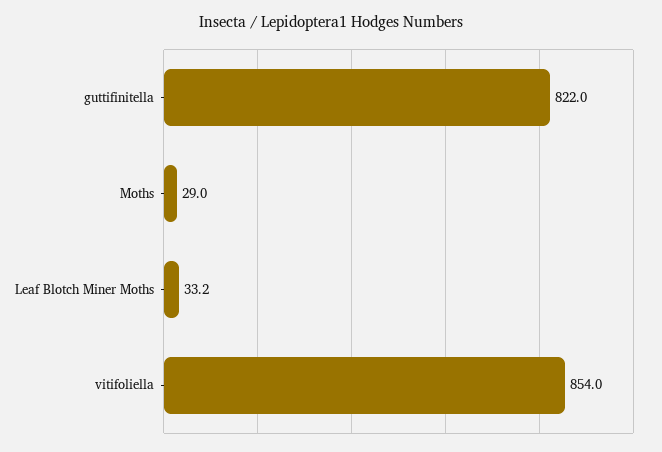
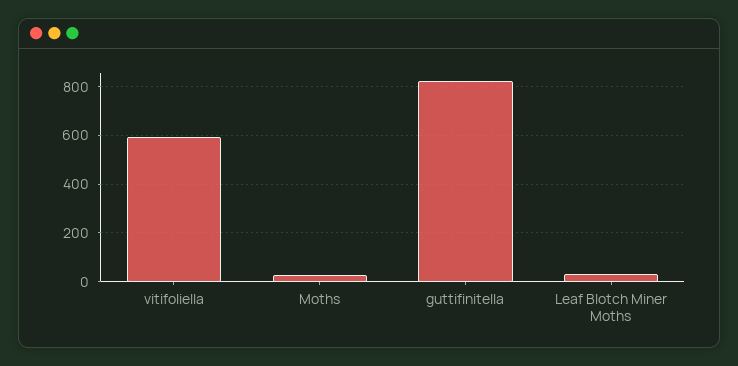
  {
    "guttifinitella": 822,
    "Moths": 29,
    "Leaf Blotch Miner Moths": 33.2,
-   "vitifoliella": 854
+   "vitifoliella": 600
  }

